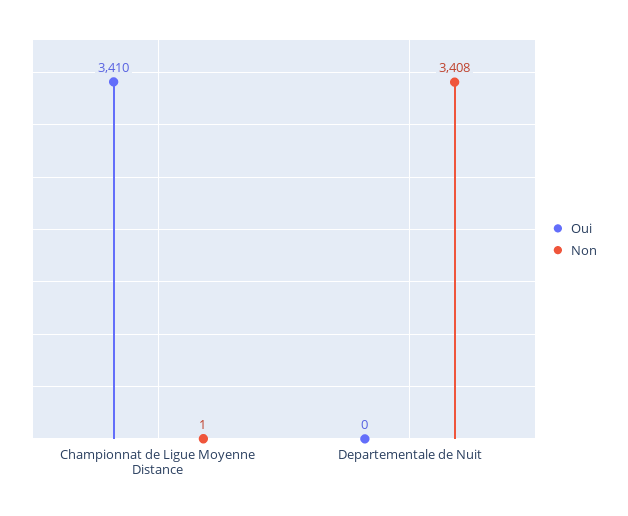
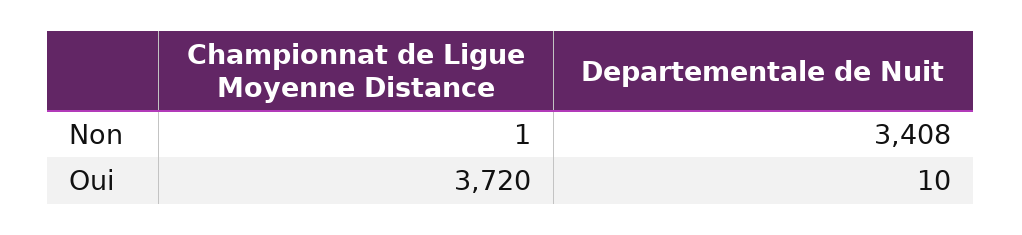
  {
    "Oui": {
-     "Championnat de Ligue Moyenne Distance": 3410,
+     "Championnat de Ligue Moyenne Distance": 3720,
-     "Departementale de Nuit": 0
+     "Departementale de Nuit": 10
    },
    "Non": {
      "Championnat de Ligue Moyenne Distance": 1,
      "Departementale de Nuit": 3408
    }
  }

